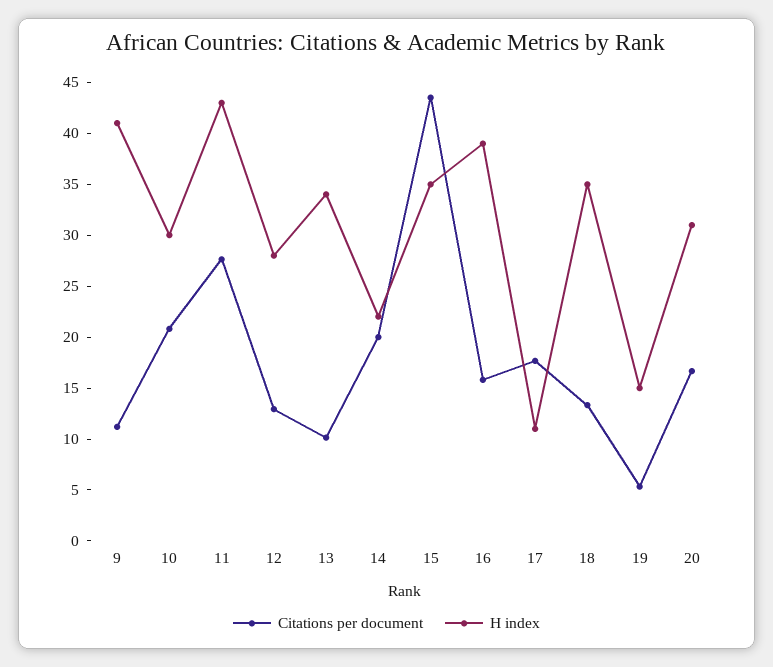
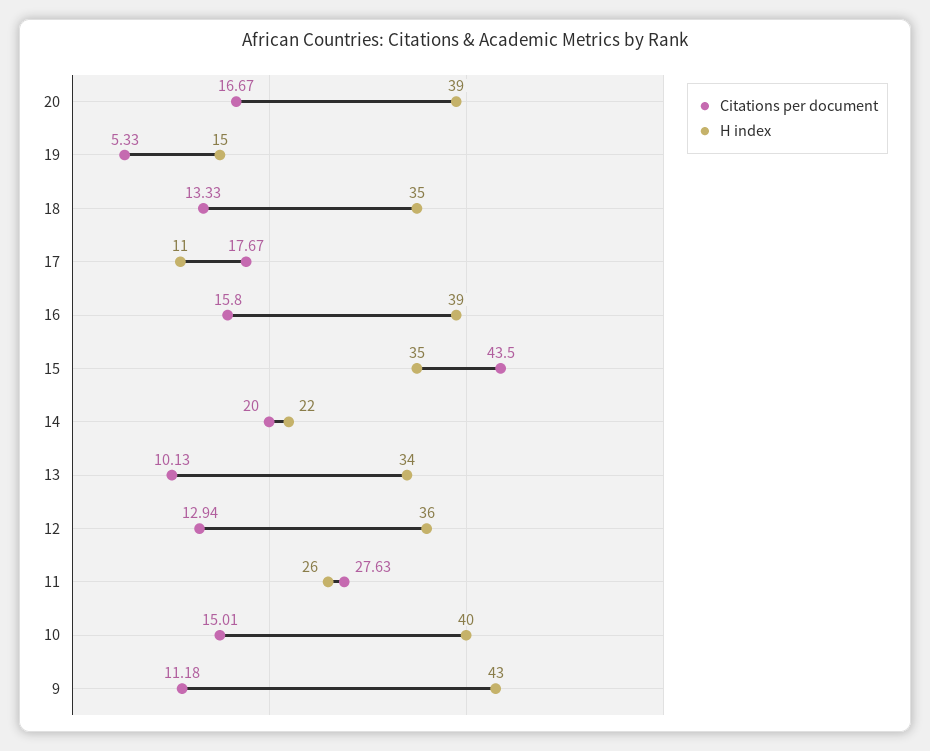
  {
    "Citations per document": {
      "9": 11.18,
-     "10": 21,
+     "10": 15.01,
      "11": 27.63,
      "12": 12.94,
      "13": 10.13,
      "14": 20,
      "15": 43.5,
      "16": 15.8,
      "17": 17.67,
      "18": 13.33,
      "19": 5.33,
      "20": 16.67
    },
    "H index": {
-     "9": 41,
+     "9": 43,
-     "10": 30,
+     "10": 40,
-     "11": 43,
+     "11": 26,
-     "12": 28,
+     "12": 36,
      "13": 34,
      "14": 22,
      "15": 35,
      "16": 39,
      "17": 11,
      "18": 35,
      "19": 15,
-     "20": 31
+     "20": 39
    }
  }

